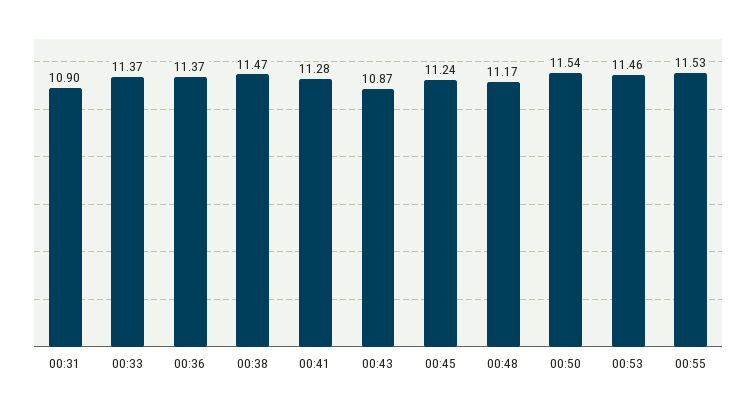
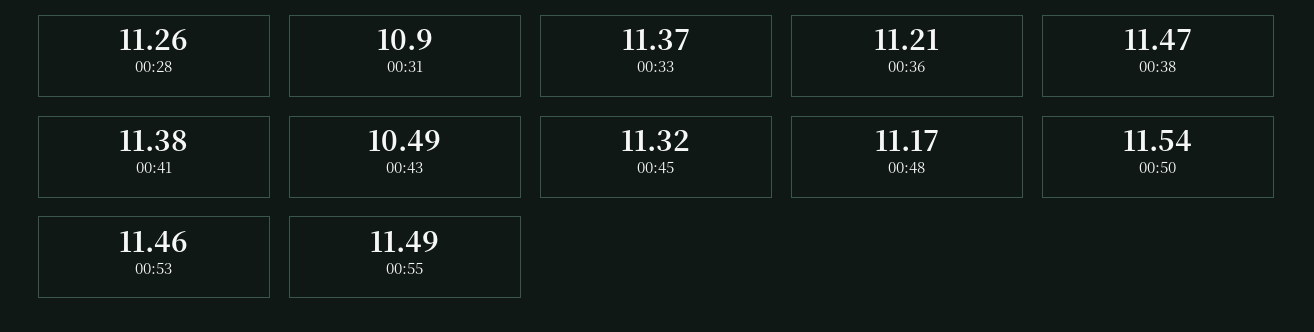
  {
    "00:31": 10.9,
    "00:33": 11.37,
-   "00:36": 11.37,
+   "00:36": 11.21,
    "00:38": 11.47,
-   "00:41": 11.28,
+   "00:41": 11.38,
-   "00:43": 10.87,
+   "00:43": 10.49,
-   "00:45": 11.24,
+   "00:45": 11.32,
    "00:48": 11.17,
    "00:50": 11.54,
    "00:53": 11.46,
-   "00:55": 11.53
+   "00:55": 11.49,
+   "00:28": 11.26
  }

